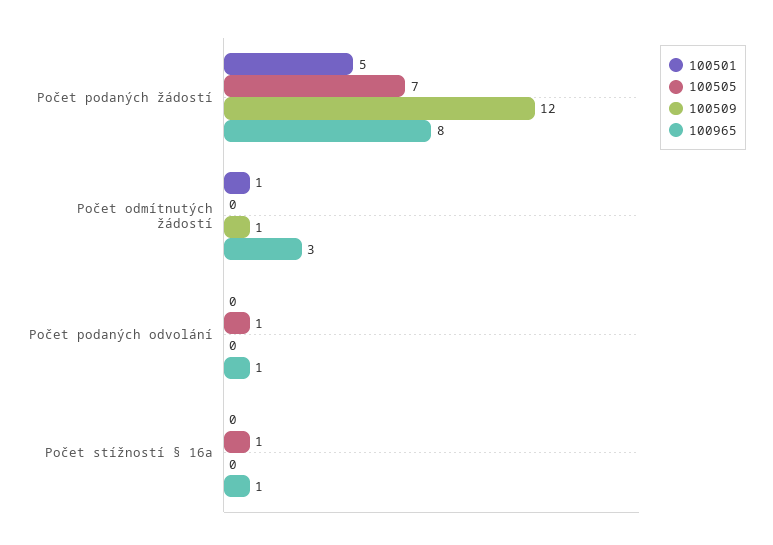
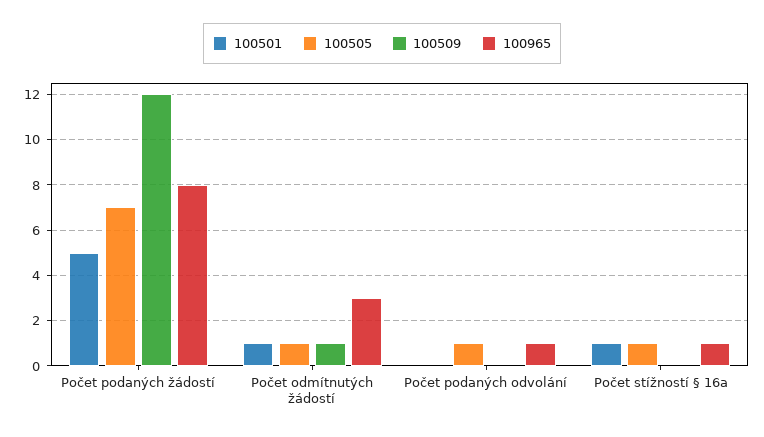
  {
    "100501": {
      "Počet podaných žádostí": 5,
      "Počet odmítnutých žádostí": 1,
      "Počet podaných odvolání": 0,
-     "Počet stížností § 16a": 0
+     "Počet stížností § 16a": 1
    },
    "100505": {
      "Počet podaných žádostí": 7,
-     "Počet odmítnutých žádostí": 0,
+     "Počet odmítnutých žádostí": 1,
      "Počet podaných odvolání": 1,
      "Počet stížností § 16a": 1
    },
    "100509": {
      "Počet podaných žádostí": 12,
      "Počet odmítnutých žádostí": 1,
      "Počet podaných odvolání": 0,
      "Počet stížností § 16a": 0
    },
    "100965": {
      "Počet podaných žádostí": 8,
      "Počet odmítnutých žádostí": 3,
      "Počet podaných odvolání": 1,
      "Počet stížností § 16a": 1
    }
  }

